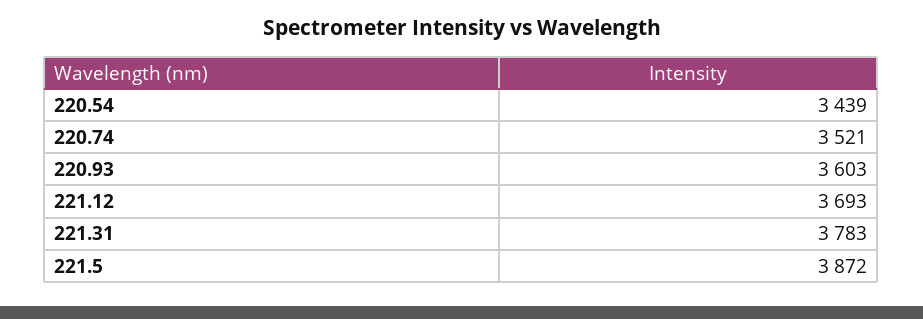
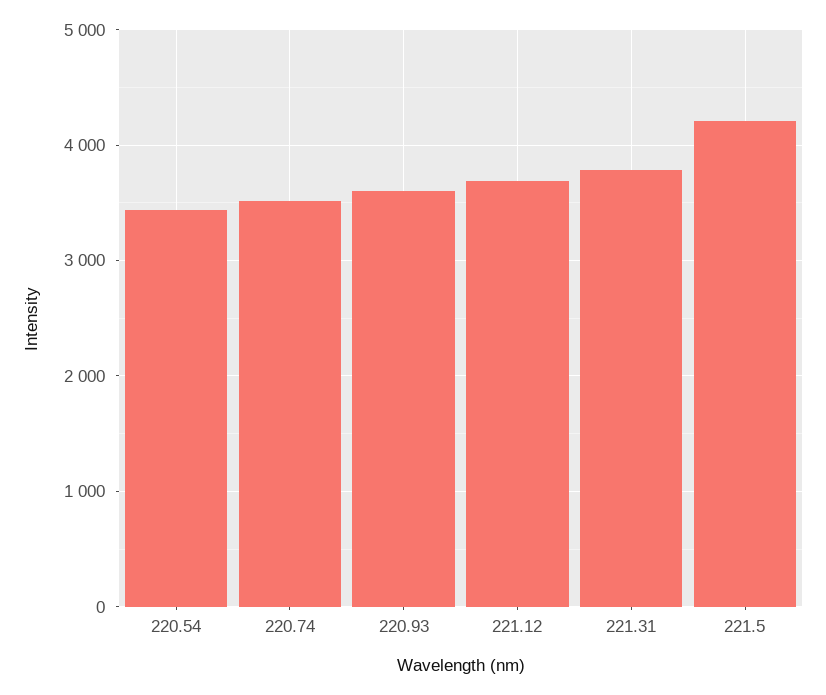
  {
    "220.54": 3439,
    "220.74": 3521,
    "220.93": 3603,
    "221.12": 3693,
    "221.31": 3783,
-   "221.5": 3872
+   "221.5": 4200
  }

